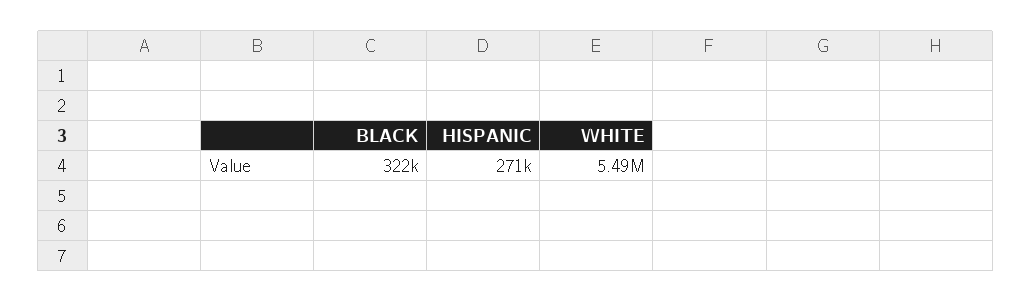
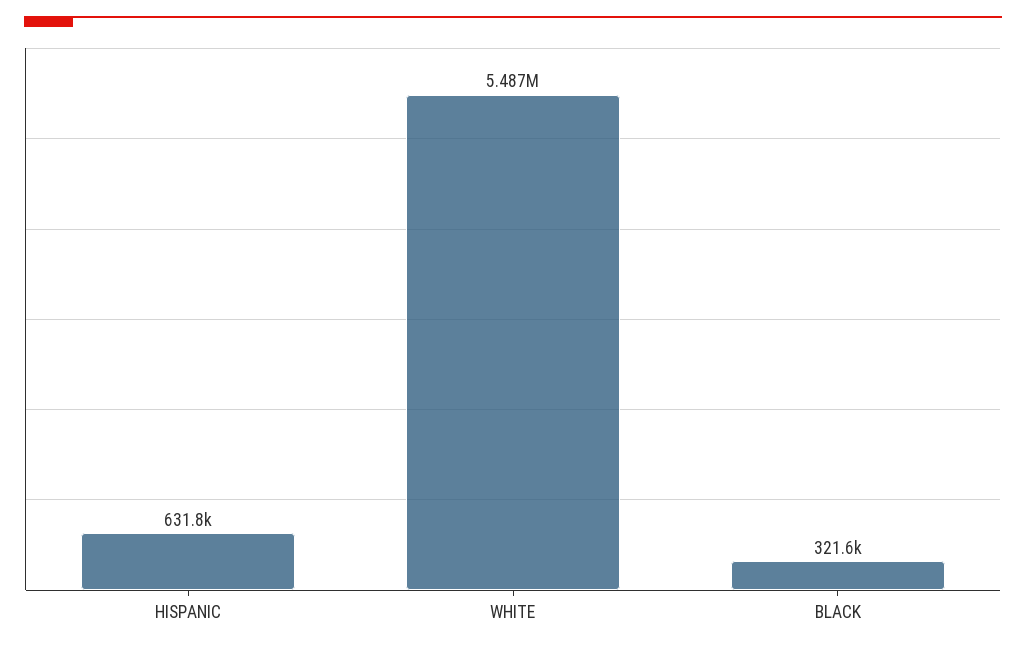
  {
    "BLACK": 321600,
-   "HISPANIC": 271000,
+   "HISPANIC": 631800,
    "WHITE": 5487000
  }

